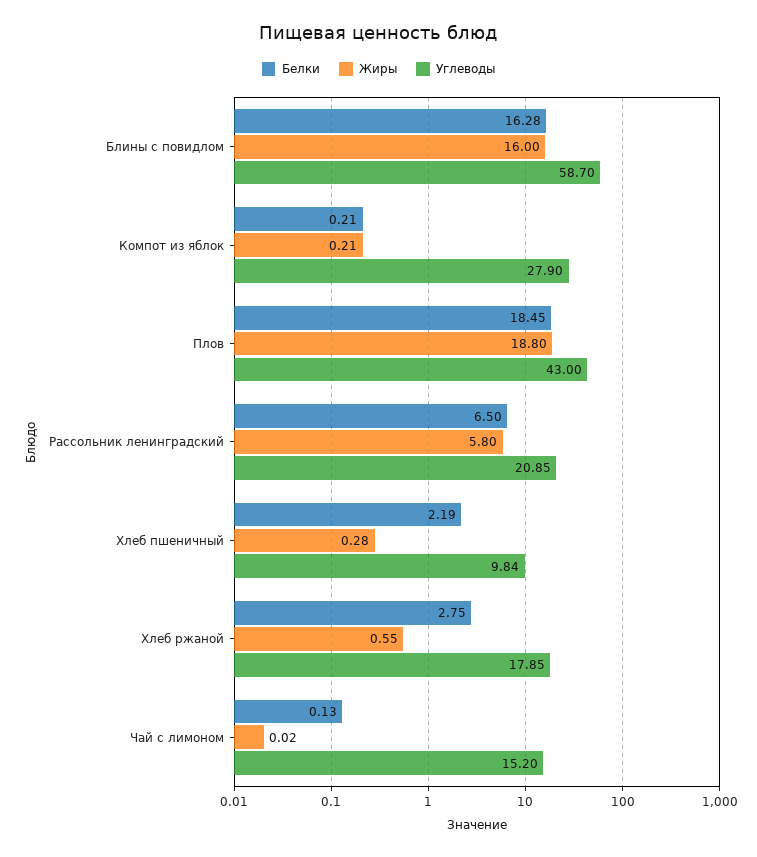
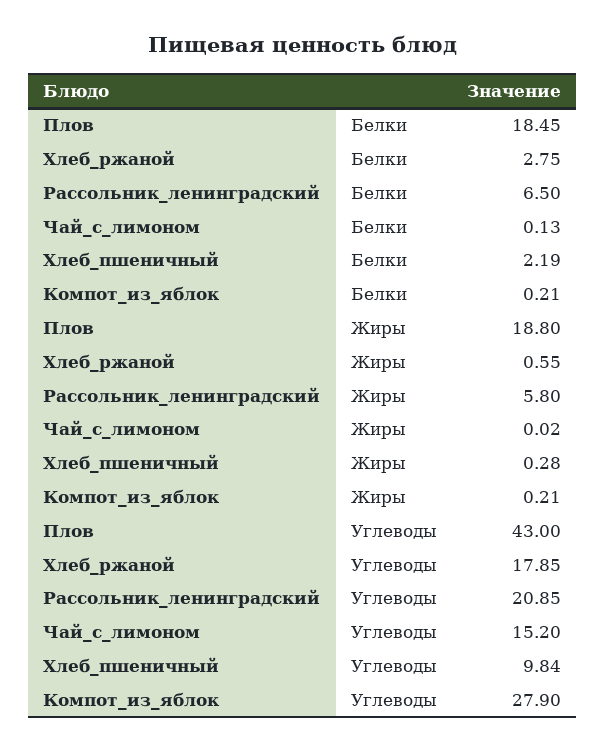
  {
    "Белки": {
-     "Блины с повидлом": 16.28,
      "Компот из яблок": 0.21,
      "Плов": 18.45,
      "Рассольник ленинградский": 6.5,
      "Хлеб пшеничный": 2.19,
      "Хлеб ржаной": 2.75,
      "Чай с лимоном": 0.13
    },
    "Жиры": {
-     "Блины с повидлом": 16,
      "Компот из яблок": 0.21,
      "Плов": 18.8,
      "Рассольник ленинградский": 5.8,
      "Хлеб пшеничный": 0.28,
      "Хлеб ржаной": 0.55,
      "Чай с лимоном": 0.02
    },
    "Углеводы": {
-     "Блины с повидлом": 58.7,
      "Компот из яблок": 27.9,
      "Плов": 43,
      "Рассольник ленинградский": 20.85,
      "Хлеб пшеничный": 9.84,
      "Хлеб ржаной": 17.85,
      "Чай с лимоном": 15.2
    }
  }

